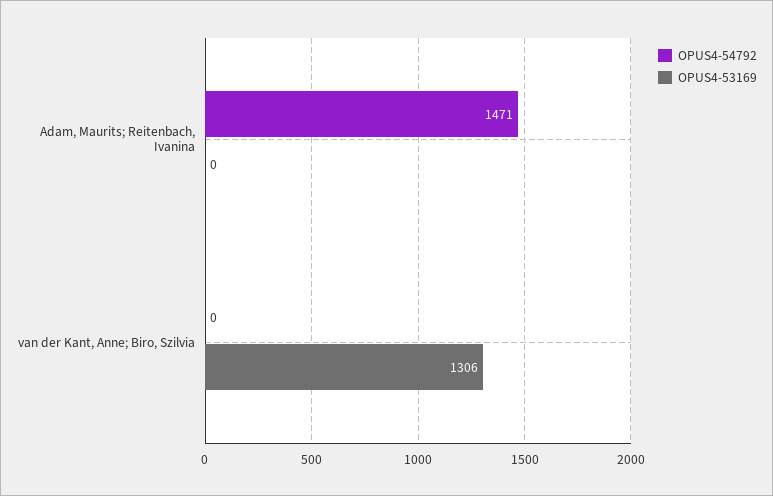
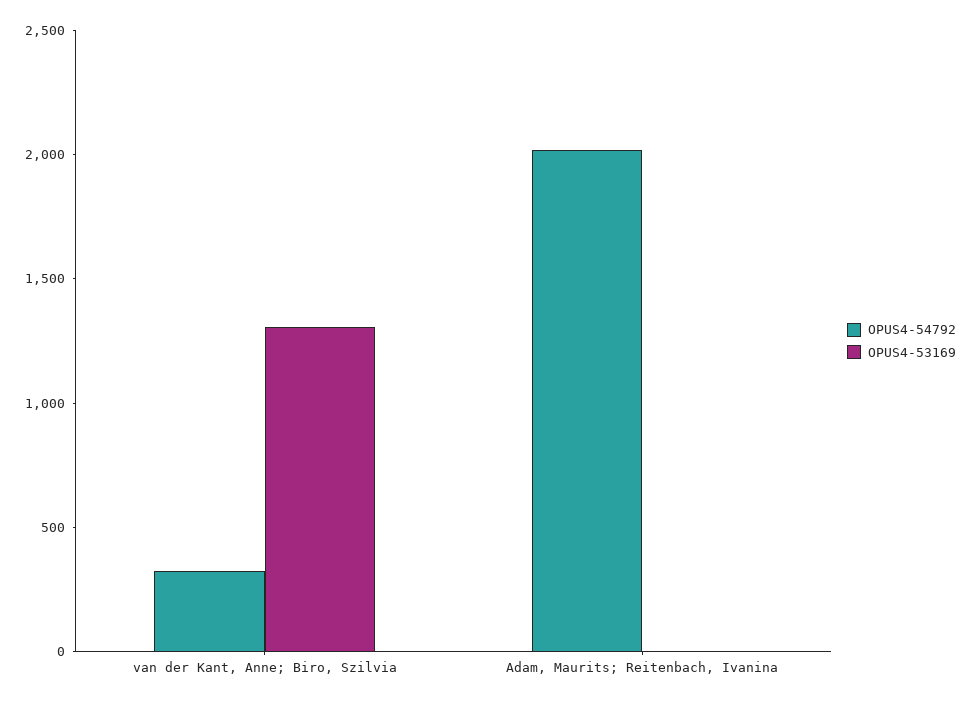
  {
    "OPUS4-54792": {
-     "Adam, Maurits; Reitenbach, Ivanina": 1471,
+     "Adam, Maurits; Reitenbach, Ivanina": 2000,
-     "van der Kant, Anne; Biro, Szilvia": 0
+     "van der Kant, Anne; Biro, Szilvia": 300
    },
    "OPUS4-53169": {
      "Adam, Maurits; Reitenbach, Ivanina": 0,
      "van der Kant, Anne; Biro, Szilvia": 1306
    }
  }

